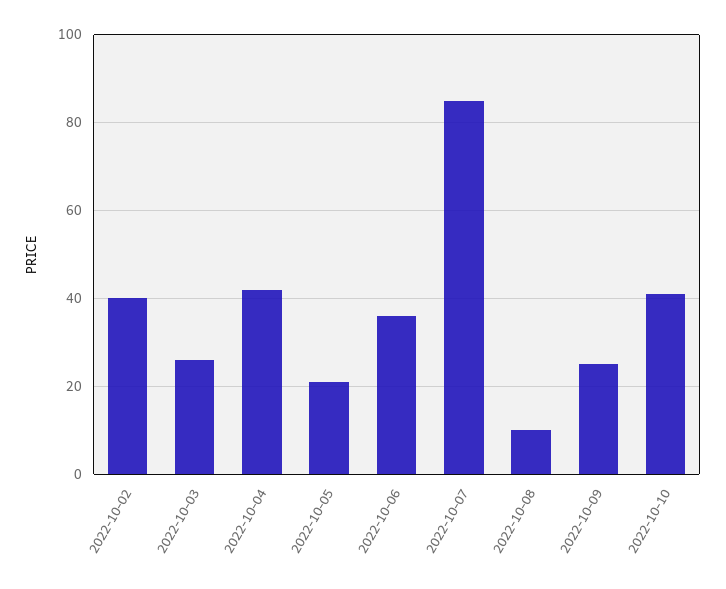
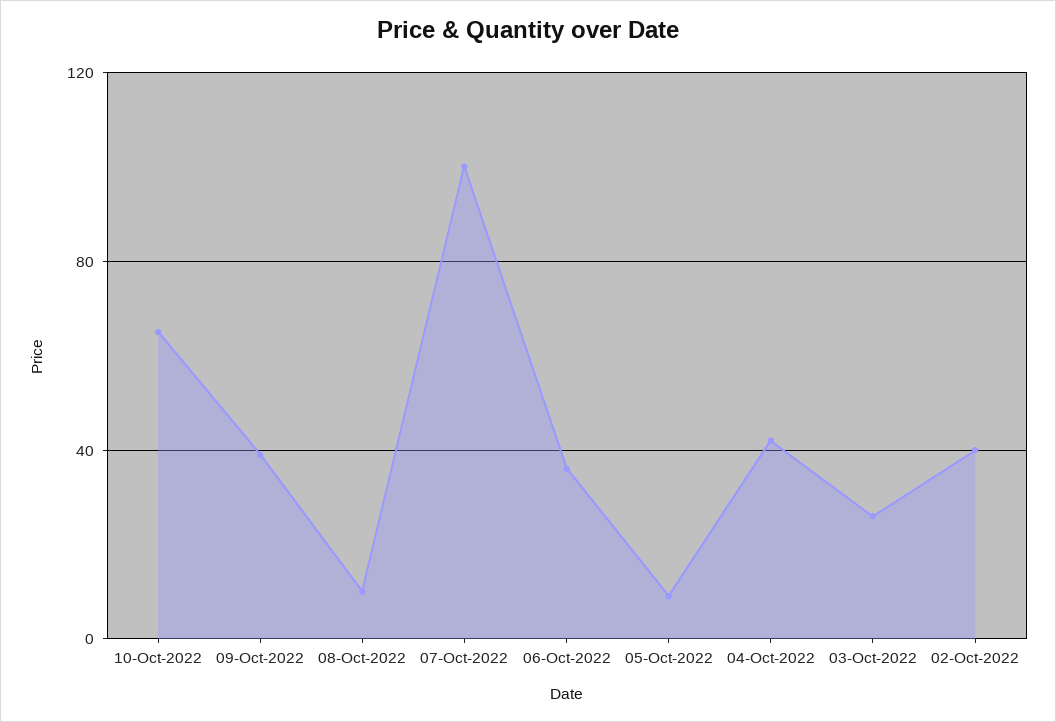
  {
    "2022-10-02": 40,
    "2022-10-03": 25,
    "2022-10-04": 40,
-   "2022-10-05": 20,
+   "2022-10-05": 10,
    "2022-10-06": 35,
-   "2022-10-07": 85,
+   "2022-10-07": 100,
    "2022-10-08": 10,
-   "2022-10-09": 25,
+   "2022-10-09": 40,
-   "2022-10-10": 40
+   "2022-10-10": 65
  }

